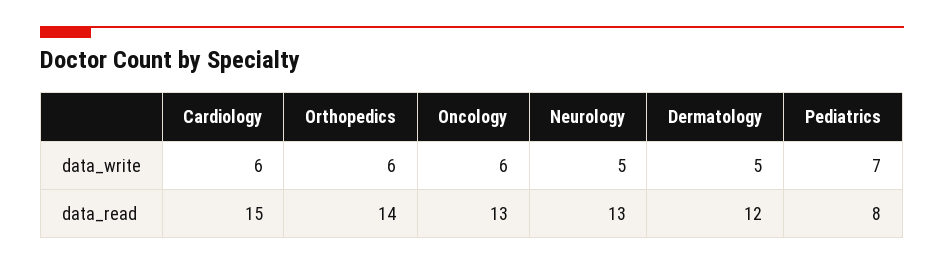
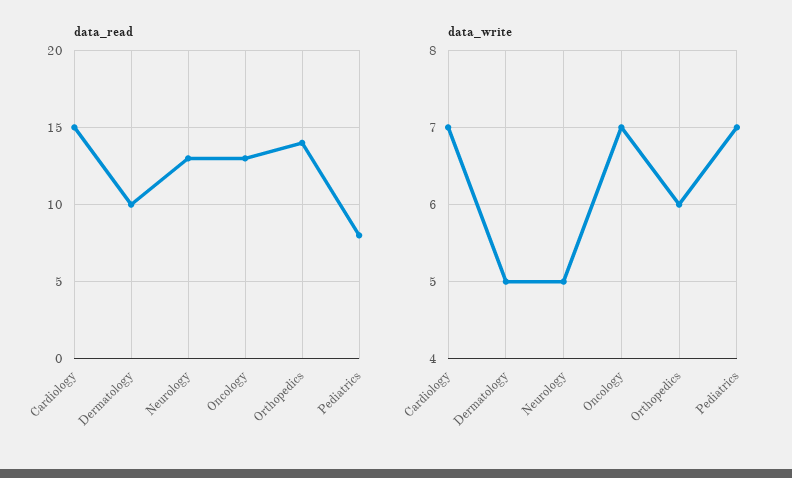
  {
    "data_write": {
-     "Cardiology": 6,
+     "Cardiology": 7,
      "Orthopedics": 6,
-     "Oncology": 6,
+     "Oncology": 7,
      "Neurology": 5,
      "Dermatology": 5,
      "Pediatrics": 7
    },
    "data_read": {
      "Cardiology": 15,
      "Orthopedics": 14,
      "Oncology": 13,
      "Neurology": 13,
-     "Dermatology": 12,
+     "Dermatology": 10,
      "Pediatrics": 8
    }
  }

